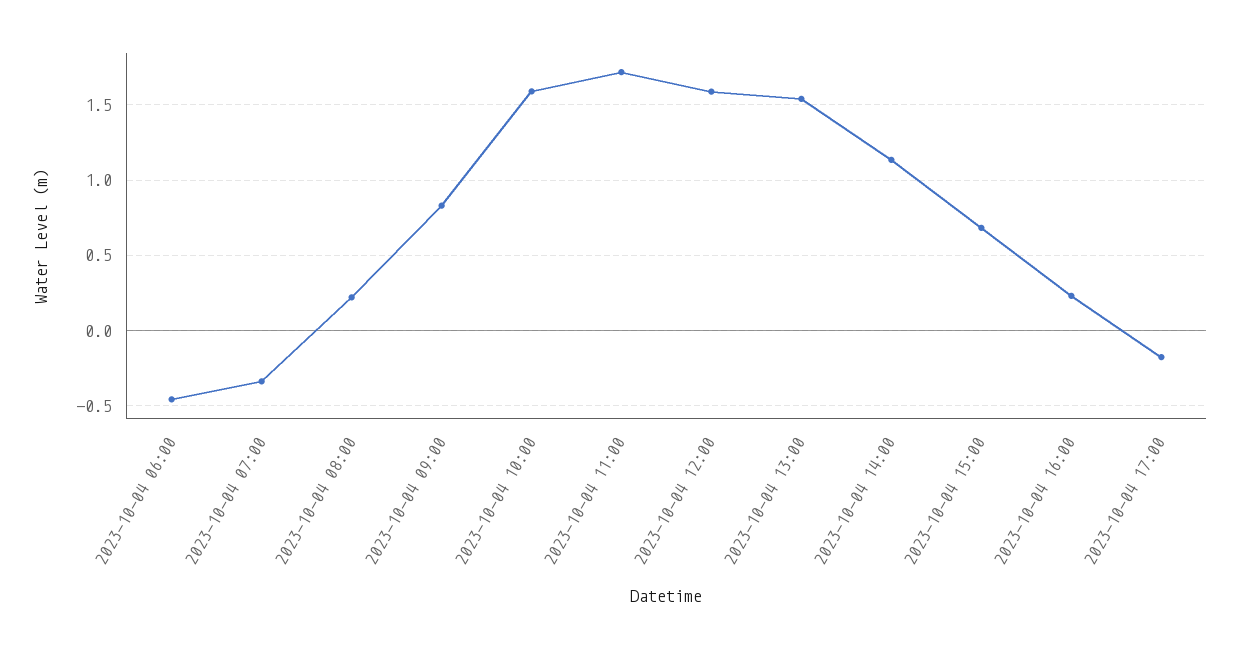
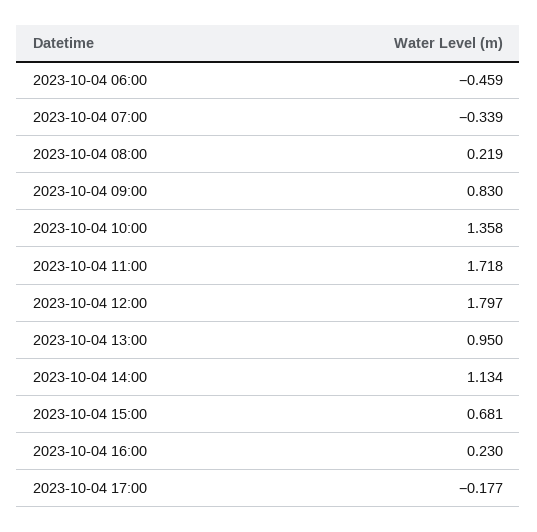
  {
    "2023-10-04 06:00": -0.459,
    "2023-10-04 07:00": -0.339,
    "2023-10-04 08:00": 0.219,
    "2023-10-04 09:00": 0.83,
-   "2023-10-04 10:00": 1.6,
+   "2023-10-04 10:00": 1.358,
    "2023-10-04 11:00": 1.718,
-   "2023-10-04 12:00": 1.6,
+   "2023-10-04 12:00": 1.797,
-   "2023-10-04 13:00": 1.55,
+   "2023-10-04 13:00": 0.95,
    "2023-10-04 14:00": 1.134,
    "2023-10-04 15:00": 0.681,
    "2023-10-04 16:00": 0.23,
    "2023-10-04 17:00": -0.177
  }

